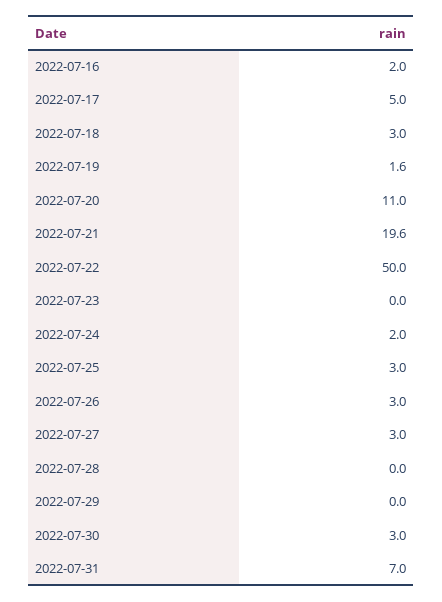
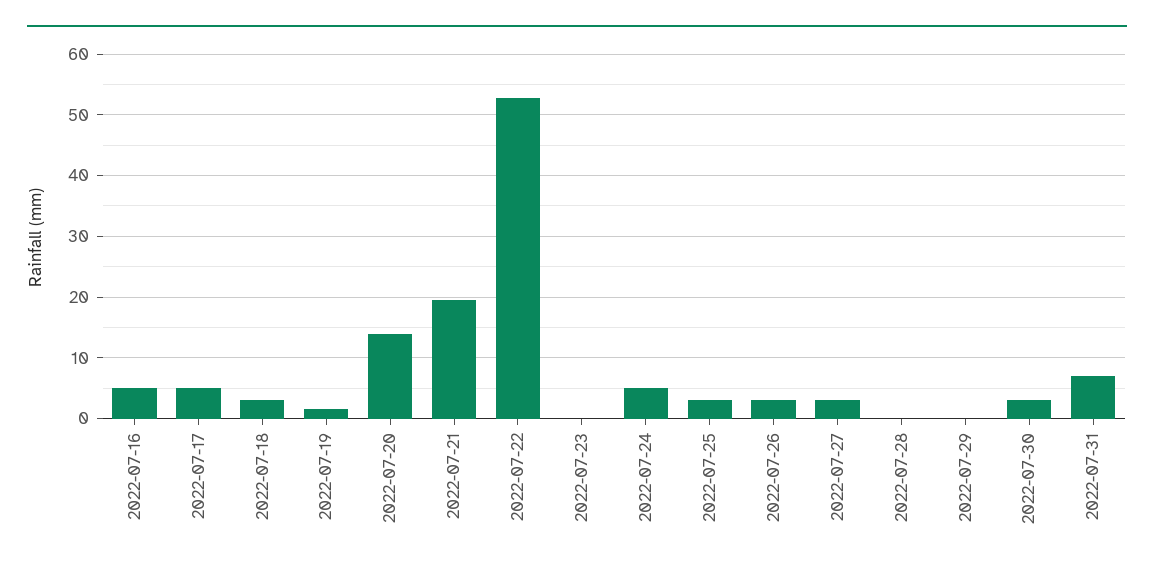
  {
-   "2022-07-16": 2,
+   "2022-07-16": 5,
    "2022-07-17": 5,
    "2022-07-18": 3,
    "2022-07-19": 1.6,
-   "2022-07-20": 11,
+   "2022-07-20": 14,
    "2022-07-21": 19.6,
-   "2022-07-22": 50,
+   "2022-07-22": 53,
    "2022-07-23": 0,
-   "2022-07-24": 2,
+   "2022-07-24": 5,
    "2022-07-25": 3,
    "2022-07-26": 3,
    "2022-07-27": 3,
    "2022-07-28": 0,
    "2022-07-29": 0,
    "2022-07-30": 3,
    "2022-07-31": 7
  }

